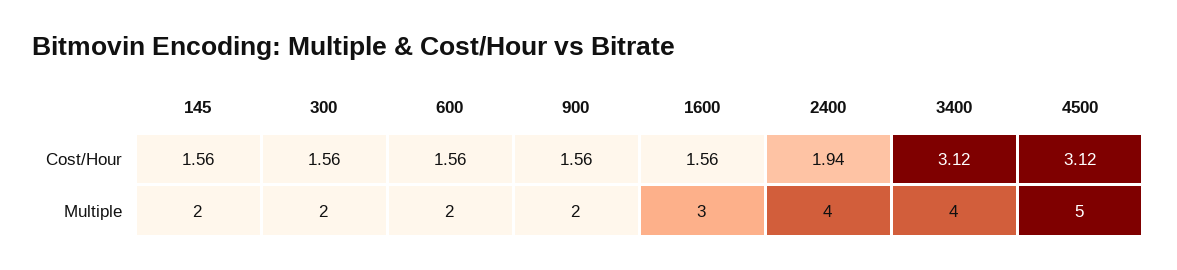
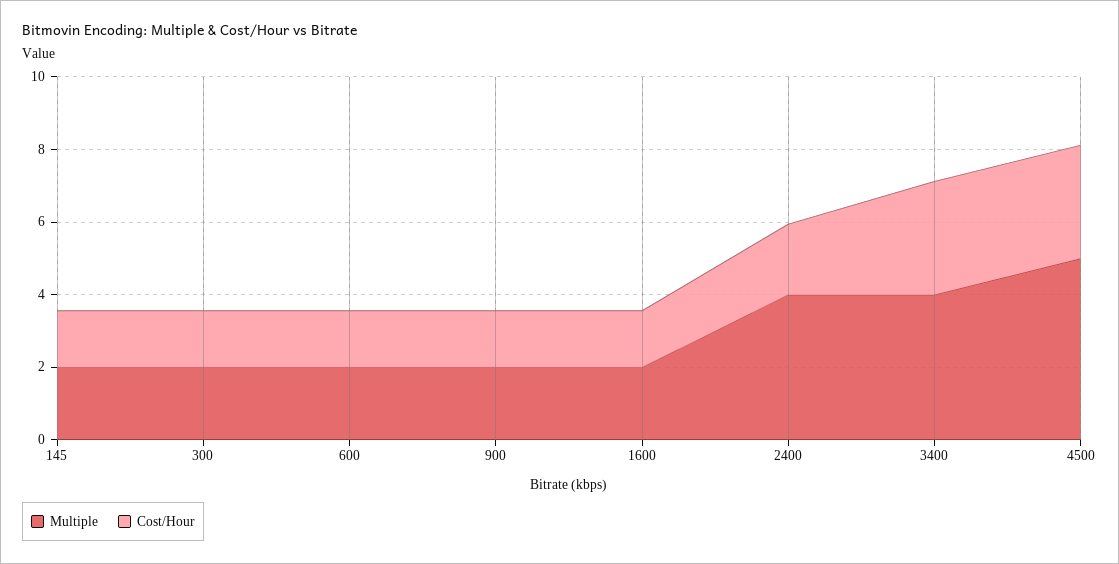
  {
    "Cost/Hour": {
      "145": 1.56,
      "300": 1.56,
      "600": 1.56,
      "900": 1.56,
      "1600": 1.56,
      "2400": 1.94,
      "3400": 3.12,
      "4500": 3.12
    },
    "Multiple": {
      "145": 2,
      "300": 2,
      "600": 2,
      "900": 2,
-     "1600": 3,
+     "1600": 2,
      "2400": 4,
      "3400": 4,
      "4500": 5
    }
  }

